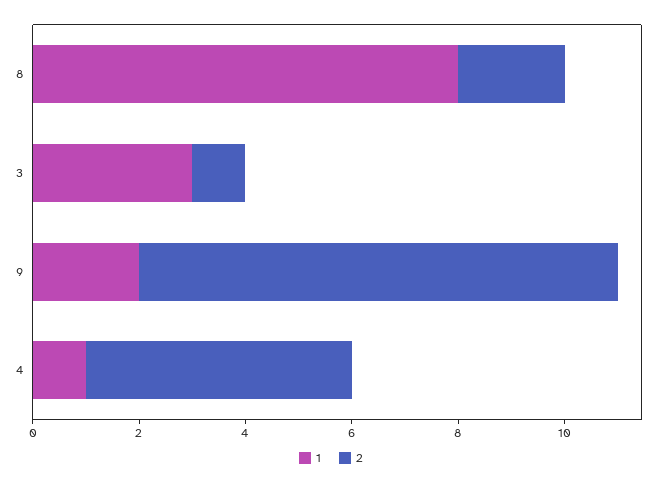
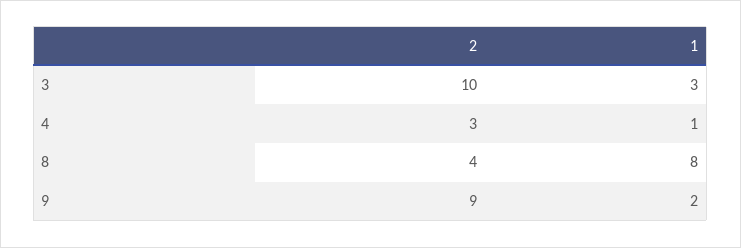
  {
    "1": {
      "8": 8,
      "3": 3,
      "9": 2,
      "4": 1
    },
    "2": {
-     "8": 2,
+     "8": 4,
-     "3": 1,
+     "3": 10,
      "9": 9,
-     "4": 5
+     "4": 3
    }
  }

